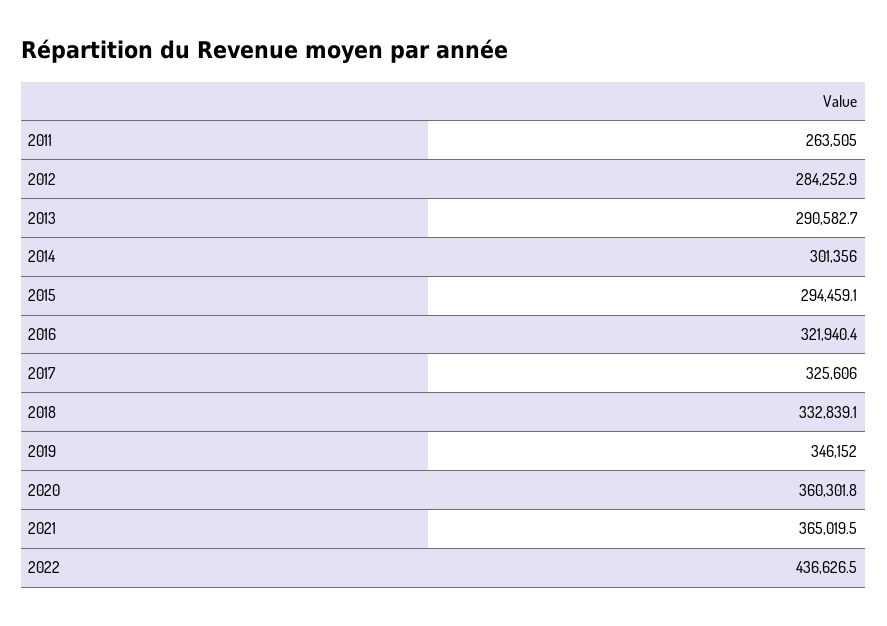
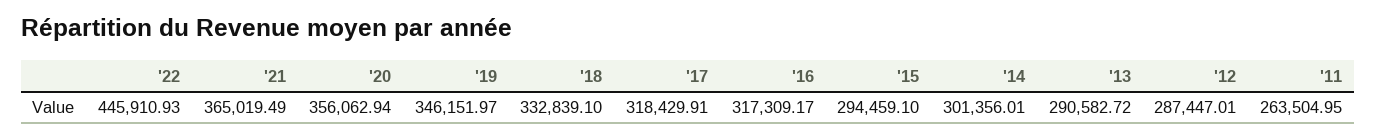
  {
    "2011": 263504.95,
-   "2012": 284252.9,
+   "2012": 287447.01,
    "2013": 290582.72,
    "2014": 301356.01,
    "2015": 294459.1,
-   "2016": 321940.4,
+   "2016": 317309.17,
-   "2017": 325606,
+   "2017": 318429.91,
    "2018": 332839.1,
    "2019": 346151.97,
-   "2020": 360301.8,
+   "2020": 356062.94,
    "2021": 365019.49,
-   "2022": 436626.5
+   "2022": 445910.93
  }

